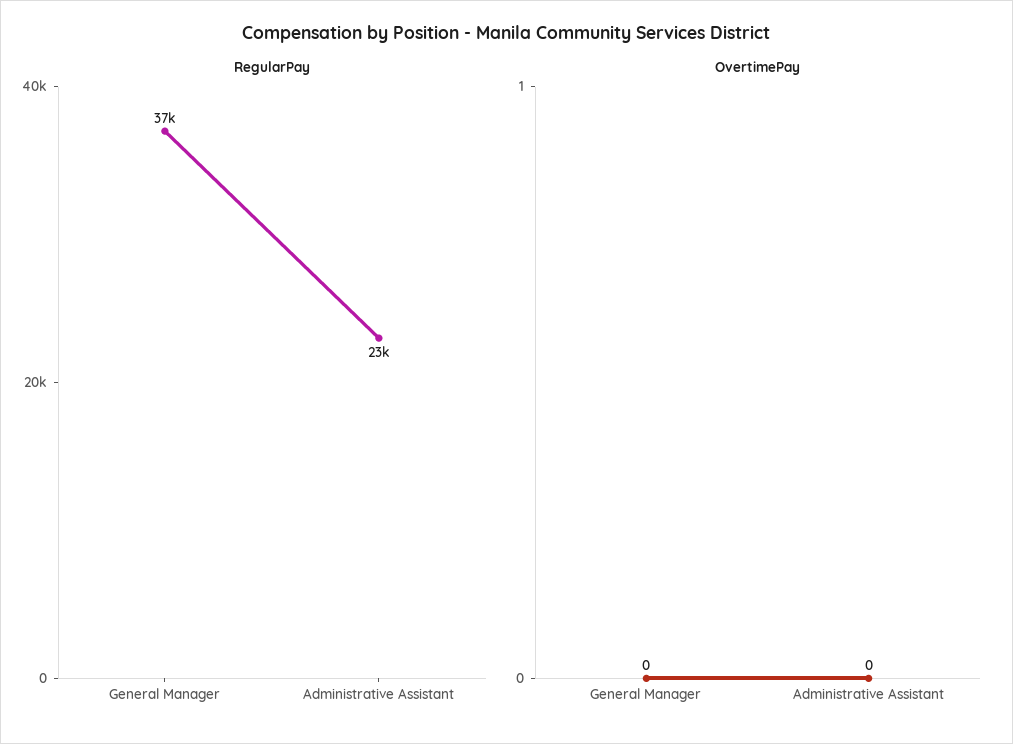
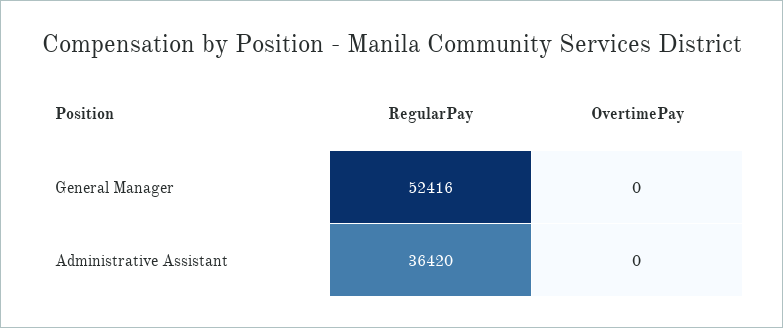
  {
    "RegularPay": {
-     "General Manager": 37000,
+     "General Manager": 52416,
-     "Administrative Assistant": 23000
+     "Administrative Assistant": 36420
    },
    "OvertimePay": {
      "General Manager": 0,
      "Administrative Assistant": 0
    }
  }

